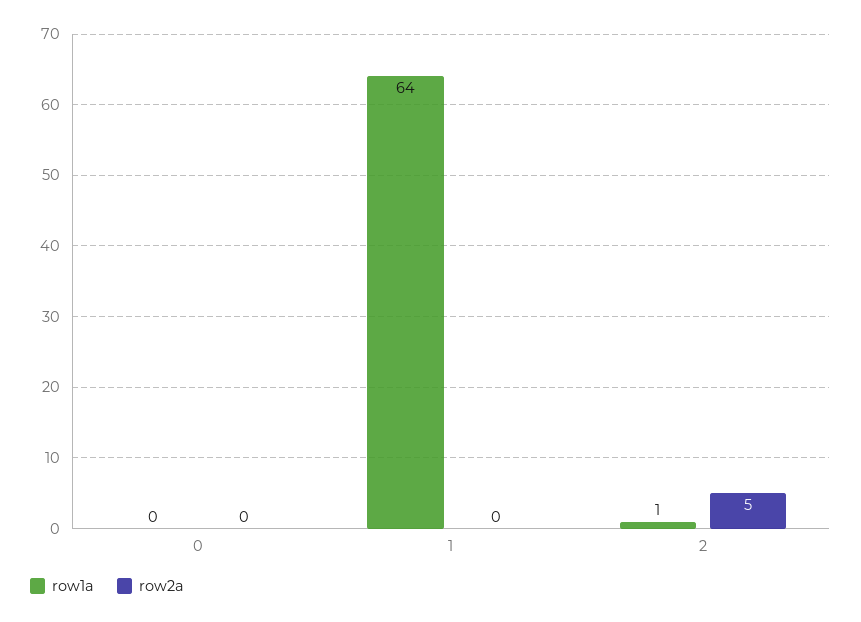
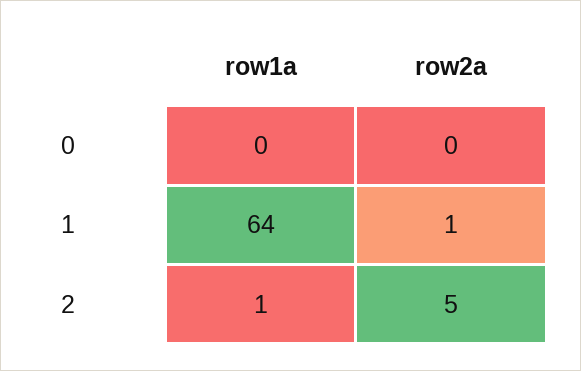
  {
    "row1a": {
      "0": 0,
      "1": 64,
      "2": 1
    },
    "row2a": {
      "0": 0,
-     "1": 0,
+     "1": 1,
      "2": 5
    }
  }

